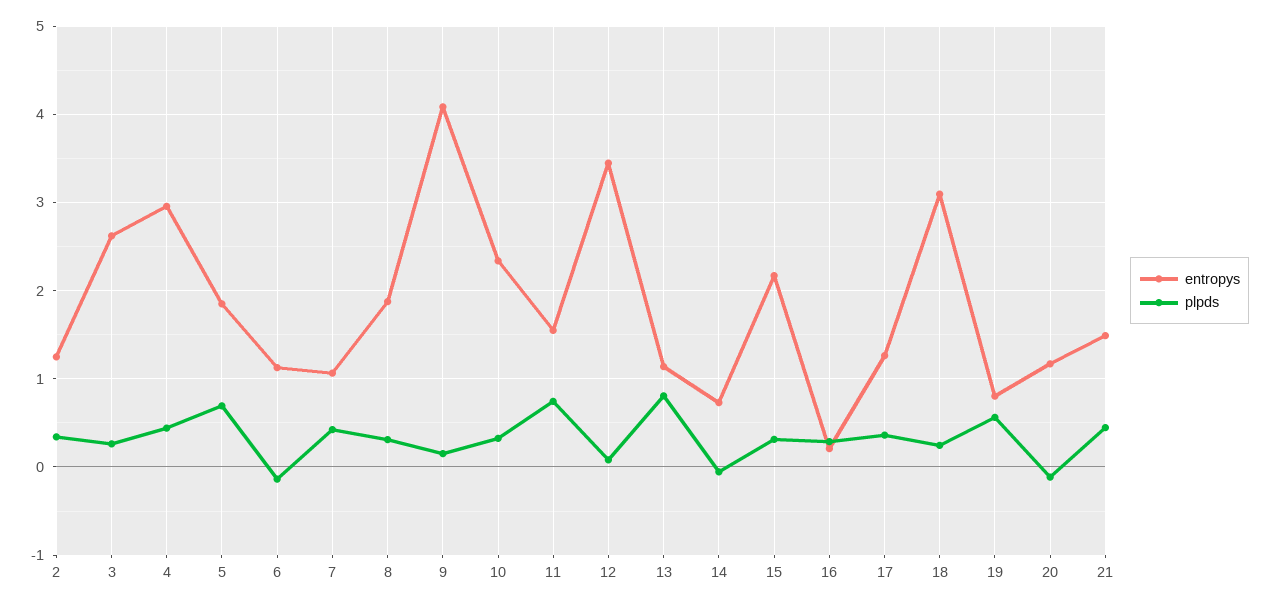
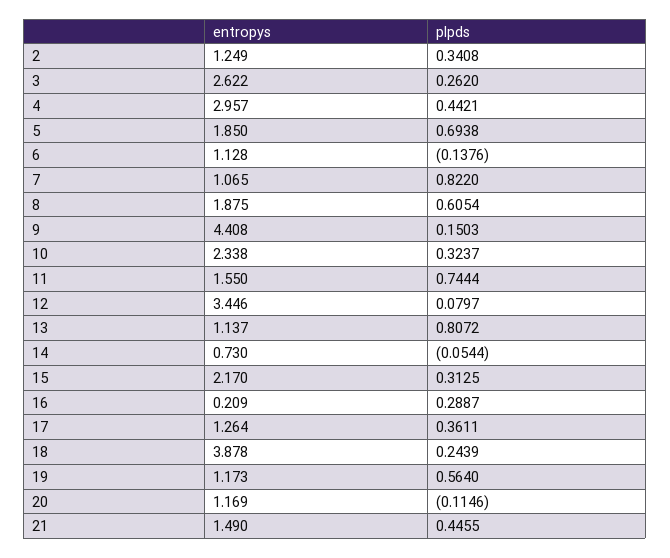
  {
    "entropys": {
      "2": 1.249,
      "3": 2.622,
      "4": 2.957,
      "5": 1.85,
      "6": 1.128,
      "7": 1.065,
      "8": 1.875,
-     "9": 4.1,
+     "9": 4.408,
      "10": 2.338,
      "11": 1.55,
      "12": 3.446,
      "13": 1.137,
      "14": 0.73,
      "15": 2.17,
      "16": 0.209,
      "17": 1.264,
-     "18": 3.1,
+     "18": 3.878,
-     "19": 0.8,
+     "19": 1.173,
      "20": 1.169,
      "21": 1.49
    },
    "plpds": {
      "2": 0.3408,
      "3": 0.262,
      "4": 0.4421,
      "5": 0.6938,
      "6": -0.1376,
-     "7": 0.4,
+     "7": 0.822,
-     "8": 0.3,
+     "8": 0.6054,
      "9": 0.1503,
      "10": 0.3237,
      "11": 0.7444,
      "12": 0.0797,
      "13": 0.8072,
      "14": -0.0544,
      "15": 0.3125,
      "16": 0.2887,
      "17": 0.3611,
      "18": 0.2439,
      "19": 0.564,
      "20": -0.1146,
      "21": 0.4455
    }
  }

